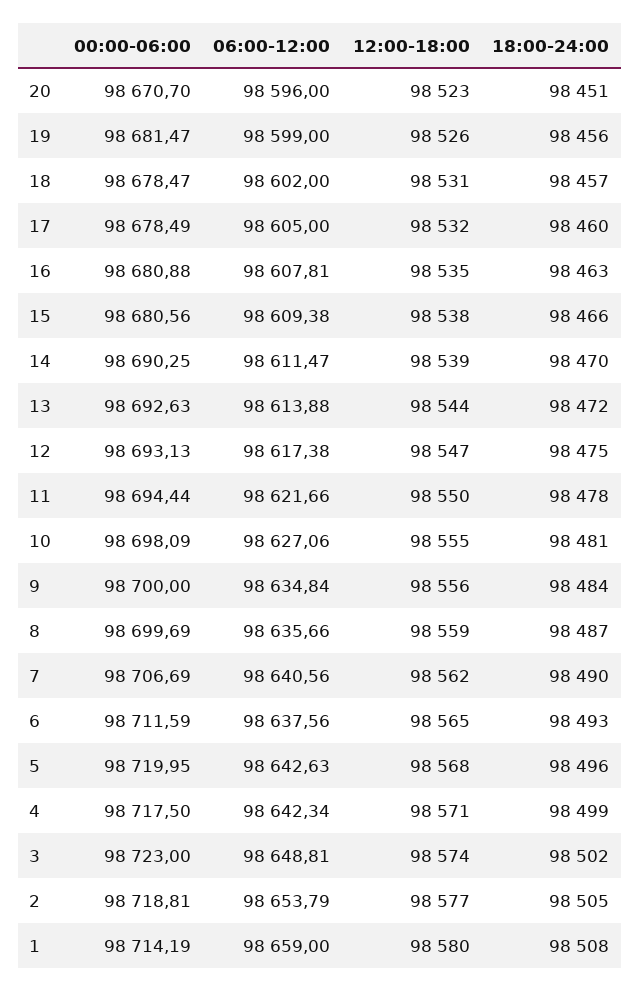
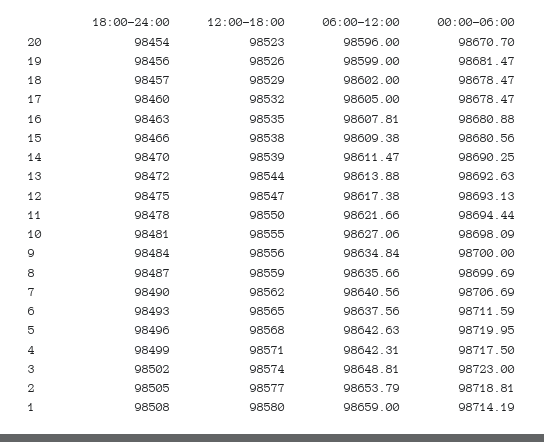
  {
    "00:00-06:00": {
      "20": 98670.7,
      "19": 98681.47,
      "18": 98678.47,
-     "17": 98678.49,
+     "17": 98678.47,
      "16": 98680.88,
      "15": 98680.56,
      "14": 98690.25,
      "13": 98692.63,
      "12": 98693.13,
      "11": 98694.44,
      "10": 98698.09,
      "9": 98700,
      "8": 98699.69,
      "7": 98706.69,
      "6": 98711.59,
      "5": 98719.95,
      "4": 98717.5,
      "3": 98723,
      "2": 98718.81,
      "1": 98714.19
    },
    "06:00-12:00": {
      "20": 98596,
      "19": 98599,
      "18": 98602,
      "17": 98605,
      "16": 98607.81,
      "15": 98609.38,
      "14": 98611.47,
      "13": 98613.88,
      "12": 98617.38,
      "11": 98621.66,
      "10": 98627.06,
      "9": 98634.84,
      "8": 98635.66,
      "7": 98640.56,
      "6": 98637.56,
      "5": 98642.63,
-     "4": 98642.34,
+     "4": 98642.31,
      "3": 98648.81,
      "2": 98653.79,
      "1": 98659
    },
    "12:00-18:00": {
      "20": 98523,
      "19": 98526,
-     "18": 98531,
+     "18": 98529,
      "17": 98532,
      "16": 98535,
      "15": 98538,
      "14": 98539,
      "13": 98544,
      "12": 98547,
      "11": 98550,
      "10": 98555,
      "9": 98556,
      "8": 98559,
      "7": 98562,
      "6": 98565,
      "5": 98568,
      "4": 98571,
      "3": 98574,
      "2": 98577,
      "1": 98580
    },
    "18:00-24:00": {
-     "20": 98451,
+     "20": 98454,
      "19": 98456,
      "18": 98457,
      "17": 98460,
      "16": 98463,
      "15": 98466,
      "14": 98470,
      "13": 98472,
      "12": 98475,
      "11": 98478,
      "10": 98481,
      "9": 98484,
      "8": 98487,
      "7": 98490,
      "6": 98493,
      "5": 98496,
      "4": 98499,
      "3": 98502,
      "2": 98505,
      "1": 98508
    }
  }

